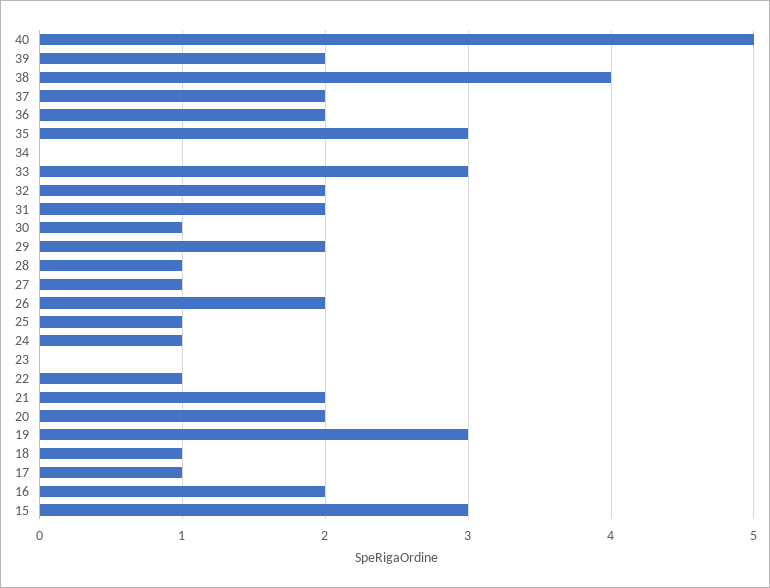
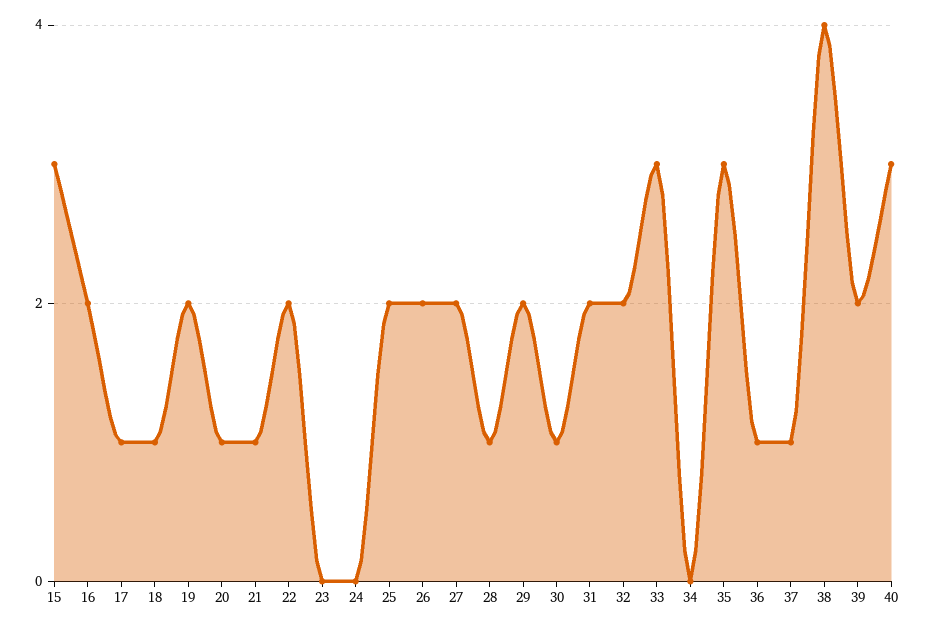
  {
-   "40": 5,
+   "40": 3,
    "39": 2,
    "38": 4,
-   "37": 2,
+   "37": 1,
-   "36": 2,
+   "36": 1,
    "35": 3,
    "34": 0,
    "33": 3,
    "32": 2,
    "31": 2,
    "30": 1,
    "29": 2,
    "28": 1,
-   "27": 1,
+   "27": 2,
    "26": 2,
-   "25": 1,
+   "25": 2,
-   "24": 1,
+   "24": 0,
    "23": 0,
-   "22": 1,
+   "22": 2,
-   "21": 2,
+   "21": 1,
-   "20": 2,
+   "20": 1,
-   "19": 3,
+   "19": 2,
    "18": 1,
    "17": 1,
    "16": 2,
    "15": 3
  }

